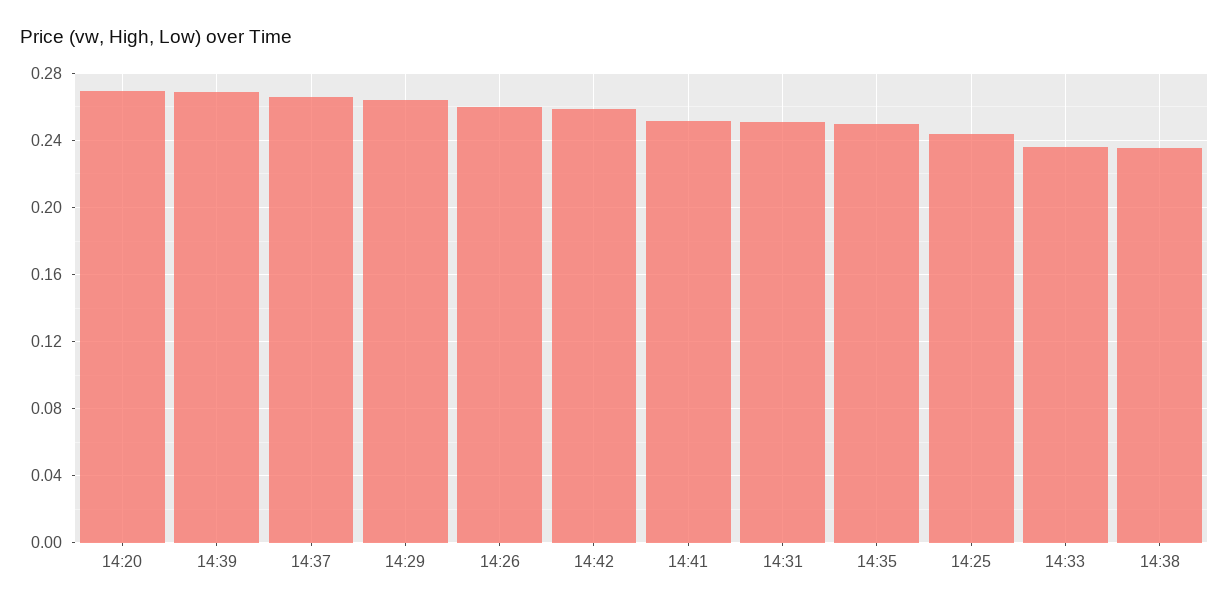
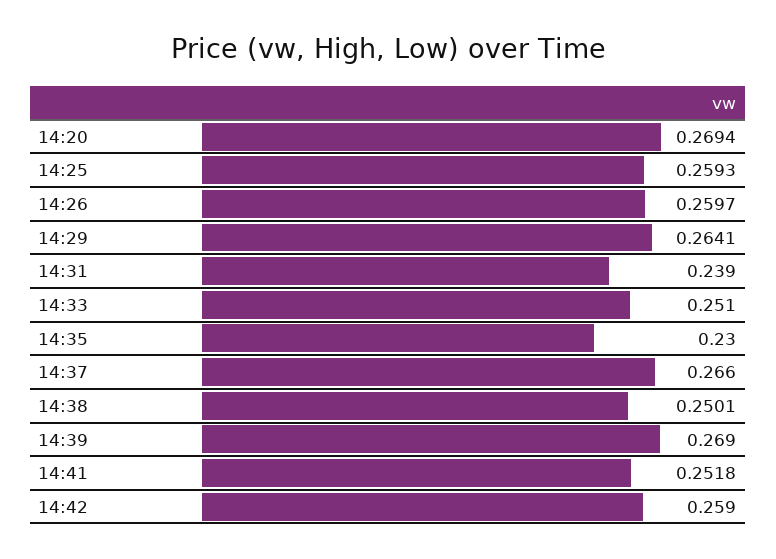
  {
    "14:20": 0.2694,
    "14:39": 0.269,
    "14:37": 0.266,
    "14:29": 0.2641,
    "14:26": 0.2597,
    "14:42": 0.259,
    "14:41": 0.2518,
-   "14:31": 0.25,
+   "14:31": 0.239,
-   "14:35": 0.25,
+   "14:35": 0.23,
-   "14:25": 0.245,
+   "14:25": 0.2593,
-   "14:33": 0.235,
+   "14:33": 0.251,
-   "14:38": 0.235
+   "14:38": 0.2501
  }

